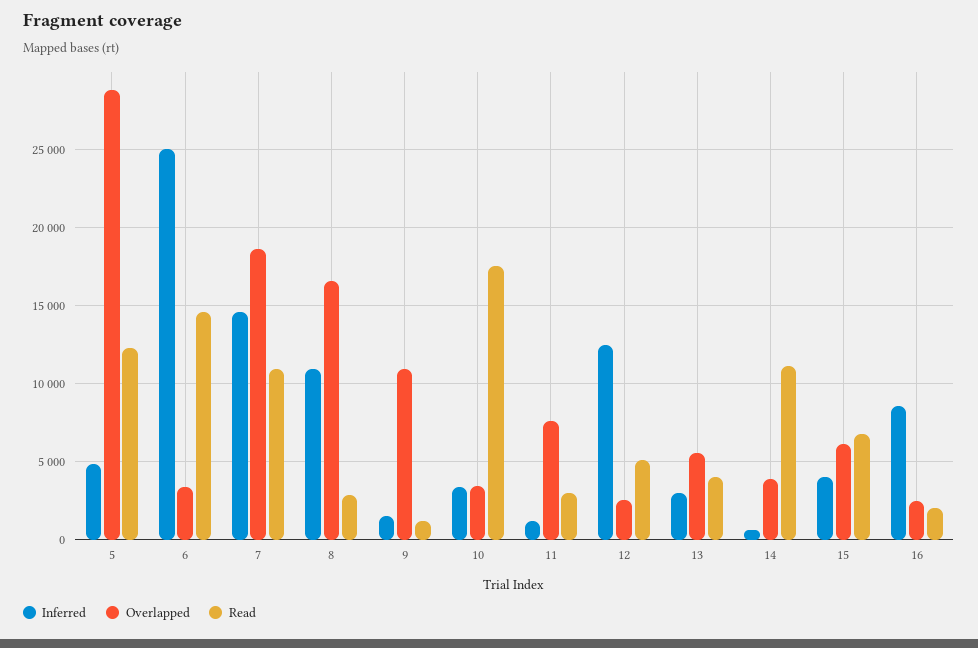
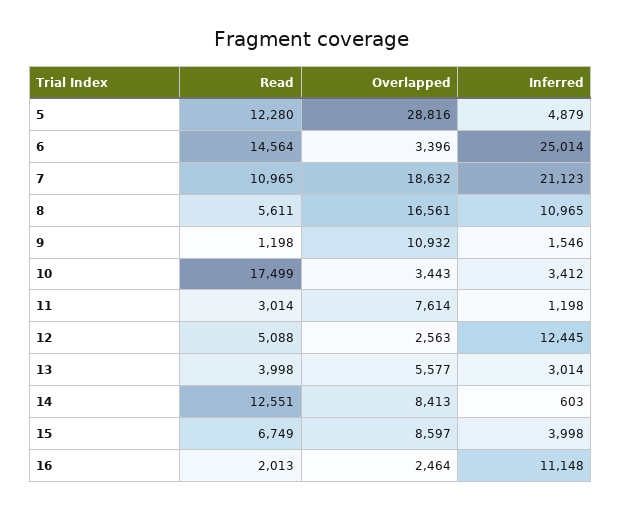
  {
    "Inferred": {
      "5": 4879,
      "6": 25014,
-     "7": 14500,
+     "7": 21123,
      "8": 10965,
      "9": 1546,
      "10": 3412,
      "11": 1198,
      "12": 12445,
      "13": 3014,
      "14": 603,
      "15": 3998,
-     "16": 8500
+     "16": 11148
    },
    "Overlapped": {
      "5": 28816,
      "6": 3396,
      "7": 18632,
      "8": 16561,
      "9": 10932,
      "10": 3443,
      "11": 7614,
      "12": 2563,
      "13": 5577,
-     "14": 4000,
+     "14": 8413,
-     "15": 6000,
+     "15": 8597,
      "16": 2464
    },
    "Read": {
      "5": 12280,
      "6": 14564,
      "7": 10965,
-     "8": 3000,
+     "8": 5611,
      "9": 1198,
      "10": 17499,
      "11": 3014,
      "12": 5088,
      "13": 3998,
-     "14": 11000,
+     "14": 12551,
      "15": 6749,
      "16": 2013
    }
  }

